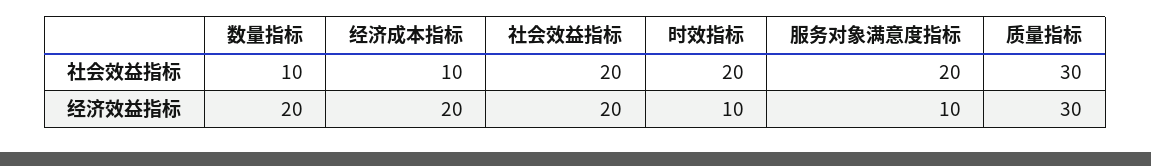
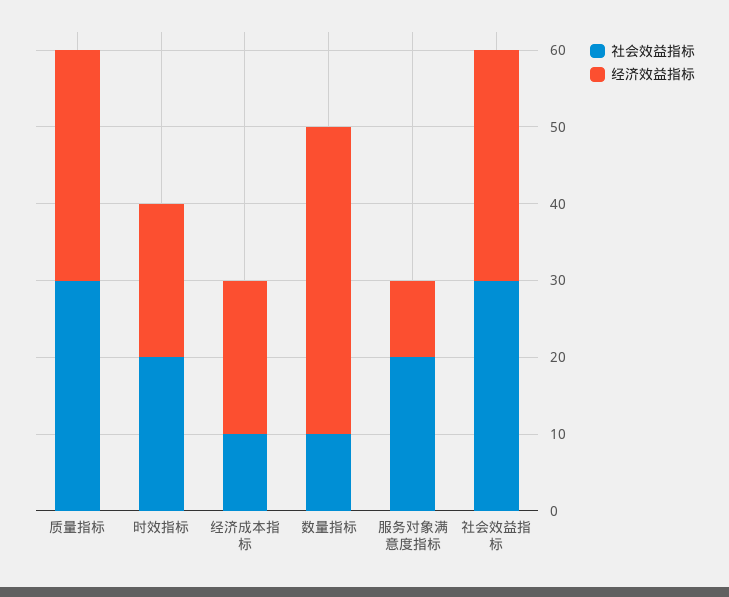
  {
    "社会效益指标": {
      "数量指标": 10,
      "经济成本指标": 10,
-     "社会效益指标": 20,
+     "社会效益指标": 30,
      "时效指标": 20,
      "服务对象满意度指标": 20,
      "质量指标": 30
    },
    "经济效益指标": {
-     "数量指标": 20,
+     "数量指标": 40,
      "经济成本指标": 20,
-     "社会效益指标": 20,
+     "社会效益指标": 30,
-     "时效指标": 10,
+     "时效指标": 20,
      "服务对象满意度指标": 10,
      "质量指标": 30
    }
  }

